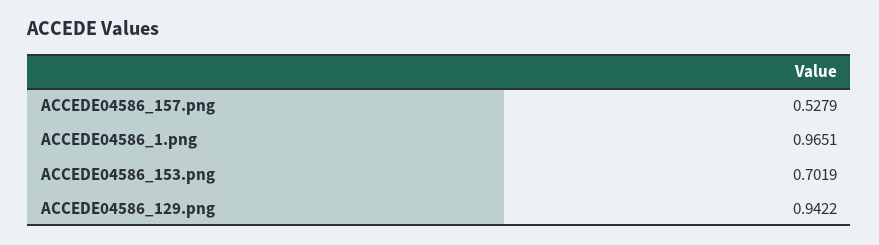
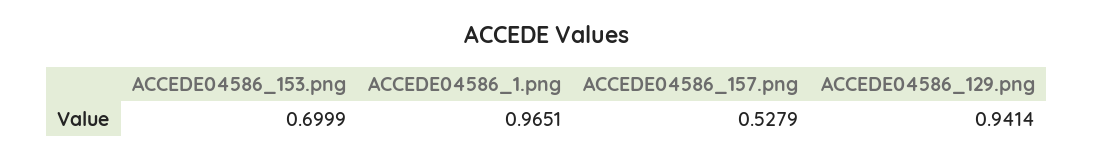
  {
    "ACCEDE04586_157.png": 0.5279,
    "ACCEDE04586_1.png": 0.9651,
-   "ACCEDE04586_153.png": 0.7019,
+   "ACCEDE04586_153.png": 0.6999,
-   "ACCEDE04586_129.png": 0.9422
+   "ACCEDE04586_129.png": 0.9414
  }

